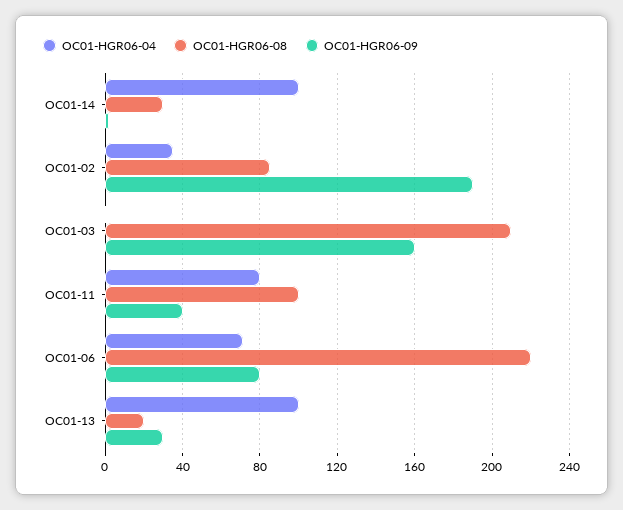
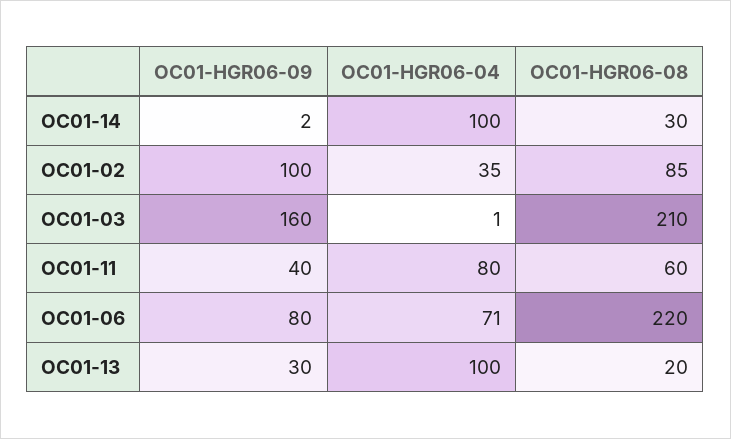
  {
    "OC01-HGR06-04": {
      "OC01-14": 100,
      "OC01-02": 35,
      "OC01-03": 1,
      "OC01-11": 80,
      "OC01-06": 71,
      "OC01-13": 100
    },
    "OC01-HGR06-08": {
      "OC01-14": 30,
      "OC01-02": 85,
      "OC01-03": 210,
-     "OC01-11": 100,
+     "OC01-11": 60,
      "OC01-06": 220,
      "OC01-13": 20
    },
    "OC01-HGR06-09": {
      "OC01-14": 2,
-     "OC01-02": 190,
+     "OC01-02": 100,
      "OC01-03": 160,
      "OC01-11": 40,
      "OC01-06": 80,
      "OC01-13": 30
    }
  }

